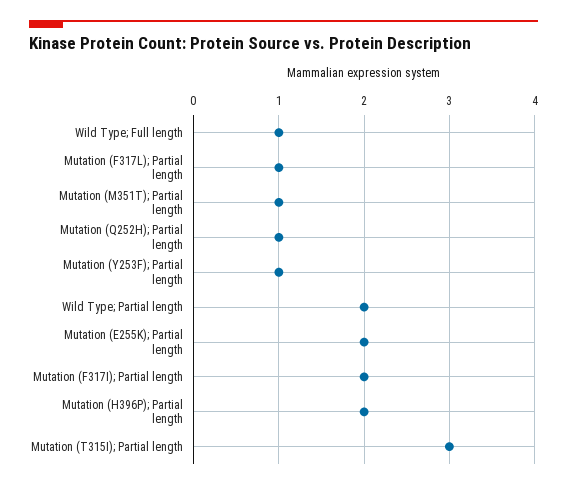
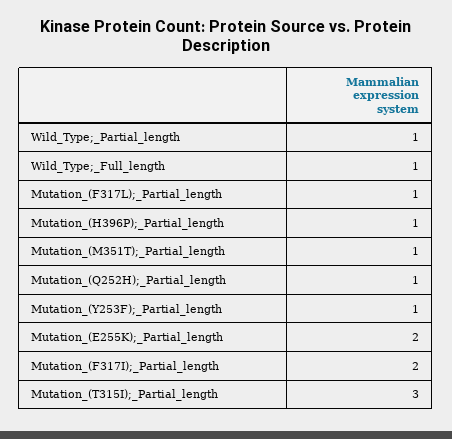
  {
    "Wild Type; Full length": 1,
    "Mutation (F317L); Partial length": 1,
    "Mutation (M351T); Partial length": 1,
    "Mutation (Q252H); Partial length": 1,
    "Mutation (Y253F); Partial length": 1,
-   "Wild Type; Partial length": 2,
+   "Wild Type; Partial length": 1,
    "Mutation (E255K); Partial length": 2,
    "Mutation (F317I); Partial length": 2,
-   "Mutation (H396P); Partial length": 2,
+   "Mutation (H396P); Partial length": 1,
    "Mutation (T315I); Partial length": 3
  }

